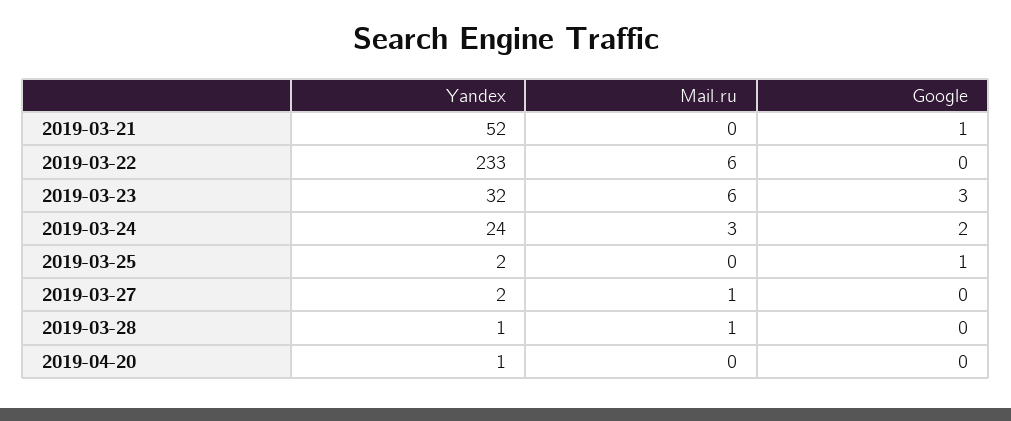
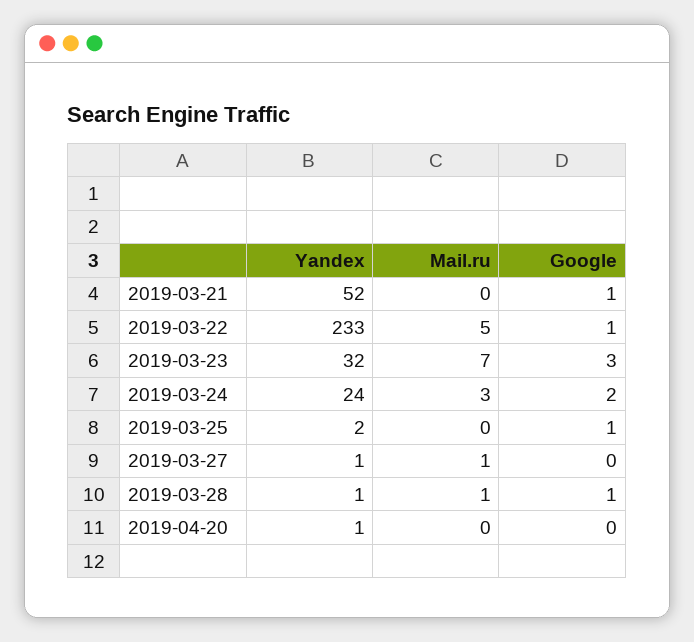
  {
    "Yandex": {
      "2019-03-21": 52,
      "2019-03-22": 233,
      "2019-03-23": 32,
      "2019-03-24": 24,
      "2019-03-25": 2,
-     "2019-03-27": 2,
+     "2019-03-27": 1,
      "2019-03-28": 1,
      "2019-04-20": 1
    },
    "Mail.ru": {
      "2019-03-21": 0,
-     "2019-03-22": 6,
+     "2019-03-22": 5,
-     "2019-03-23": 6,
+     "2019-03-23": 7,
      "2019-03-24": 3,
      "2019-03-25": 0,
      "2019-03-27": 1,
      "2019-03-28": 1,
      "2019-04-20": 0
    },
    "Google": {
      "2019-03-21": 1,
-     "2019-03-22": 0,
+     "2019-03-22": 1,
      "2019-03-23": 3,
      "2019-03-24": 2,
      "2019-03-25": 1,
      "2019-03-27": 0,
-     "2019-03-28": 0,
+     "2019-03-28": 1,
      "2019-04-20": 0
    }
  }

